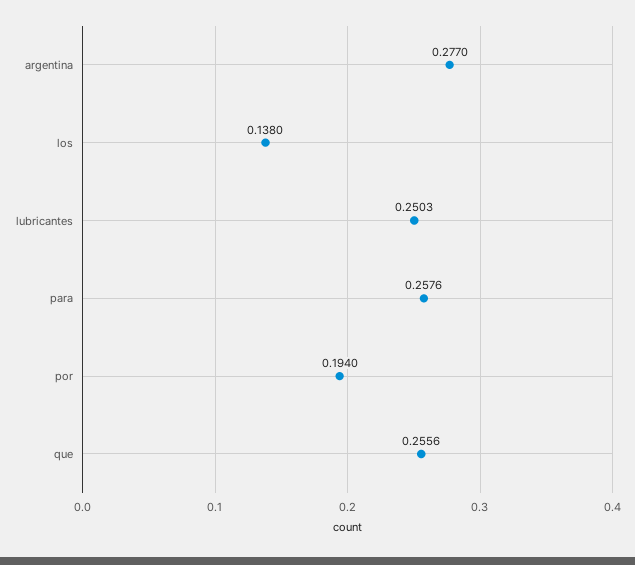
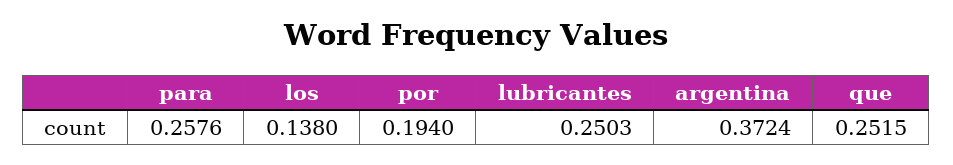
  {
-   "argentina": 0.277,
+   "argentina": 0.3724,
    "los": 0.138,
    "lubricantes": 0.2503,
    "para": 0.2576,
    "por": 0.194,
-   "que": 0.2556
+   "que": 0.2515
  }

